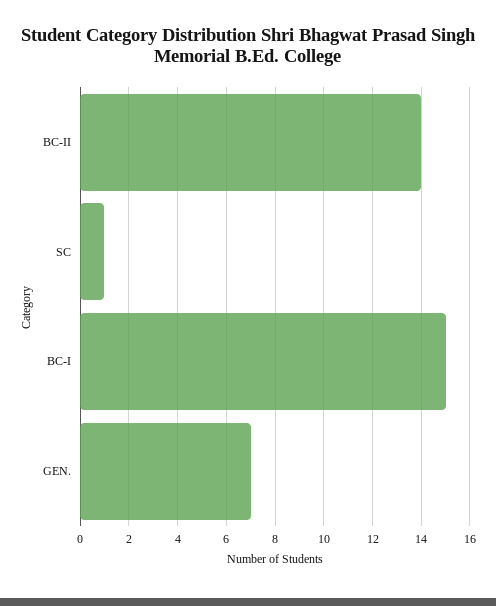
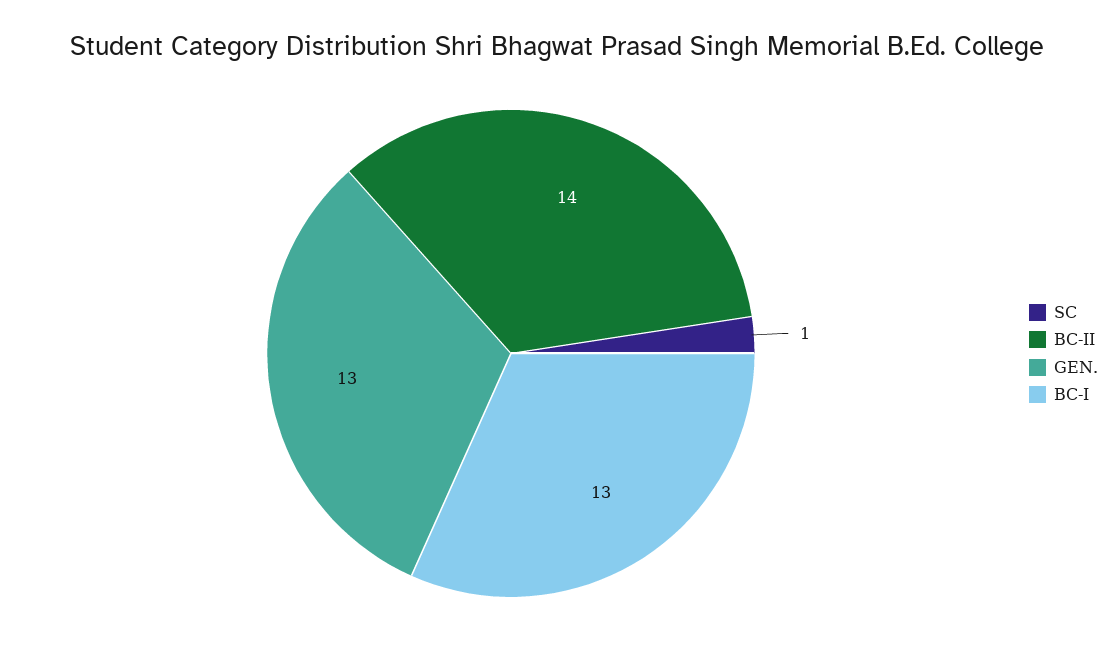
  {
    "BC-II": 14,
    "SC": 1,
-   "BC-I": 15,
+   "BC-I": 13,
-   "GEN.": 7
+   "GEN.": 13
  }

